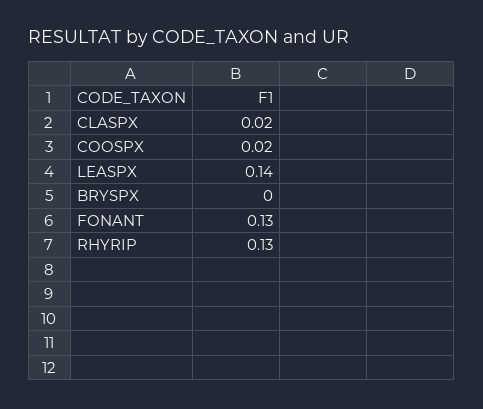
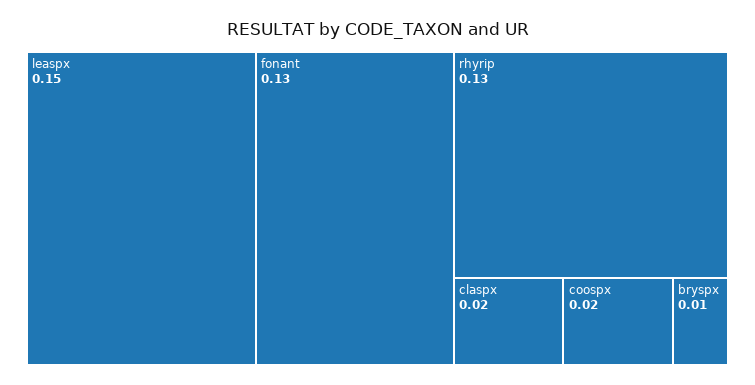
  {
    "CLASPX": 0.02,
    "COOSPX": 0.02,
-   "LEASPX": 0.14,
+   "LEASPX": 0.15,
-   "BRYSPX": 0,
+   "BRYSPX": 0.01,
    "FONANT": 0.13,
    "RHYRIP": 0.13
  }

